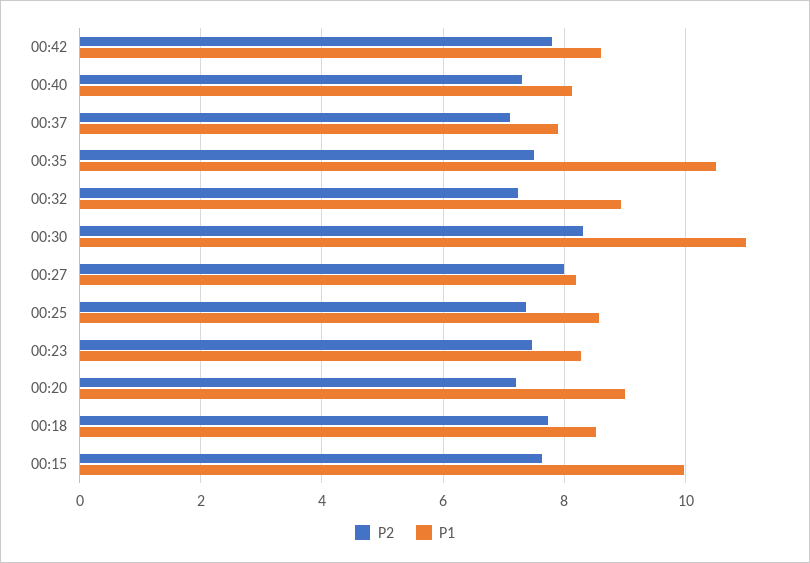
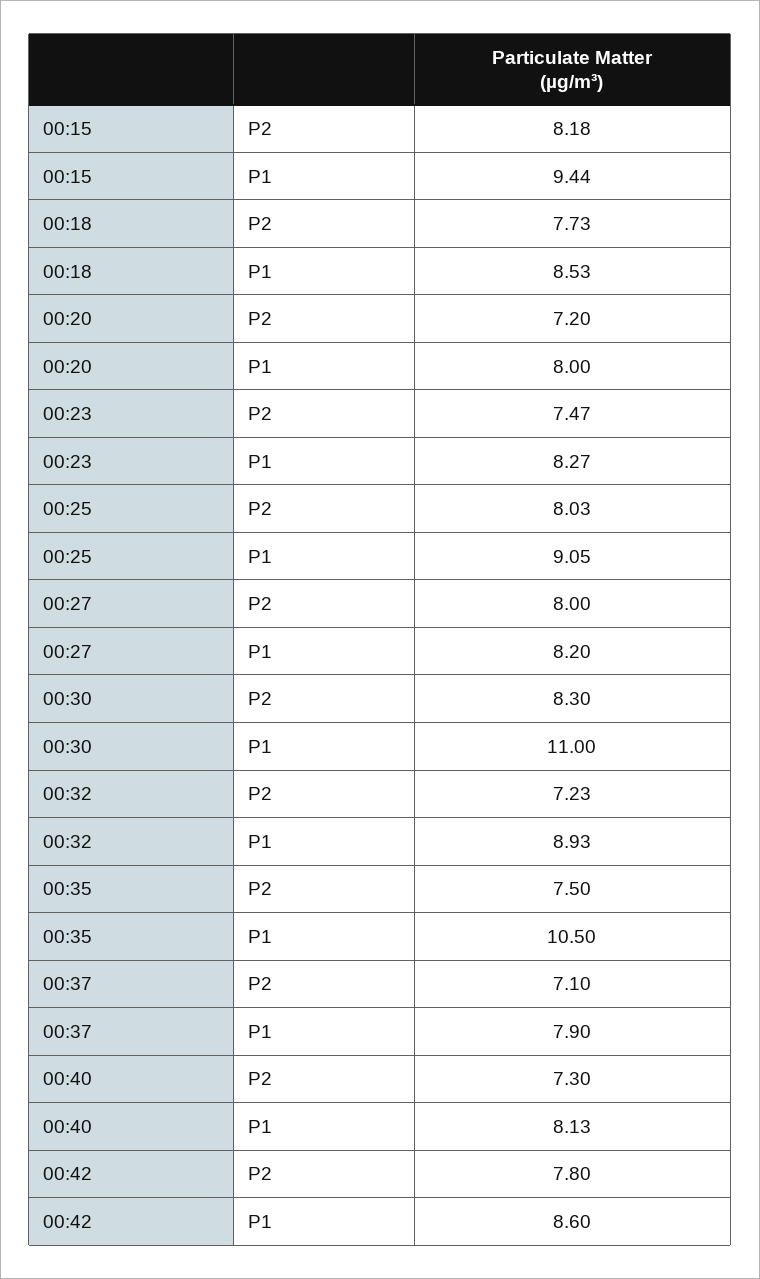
  {
    "P2": {
      "00:42": 7.8,
      "00:40": 7.3,
      "00:37": 7.1,
      "00:35": 7.5,
      "00:32": 7.23,
      "00:30": 8.3,
      "00:27": 8,
-     "00:25": 7.4,
+     "00:25": 8.03,
      "00:23": 7.47,
      "00:20": 7.2,
      "00:18": 7.73,
-     "00:15": 7.6
+     "00:15": 8.18
    },
    "P1": {
      "00:42": 8.6,
      "00:40": 8.13,
      "00:37": 7.9,
      "00:35": 10.5,
      "00:32": 8.93,
      "00:30": 11,
      "00:27": 8.2,
-     "00:25": 8.6,
+     "00:25": 9.05,
      "00:23": 8.27,
-     "00:20": 9,
+     "00:20": 8,
      "00:18": 8.53,
-     "00:15": 10
+     "00:15": 9.44
    }
  }

